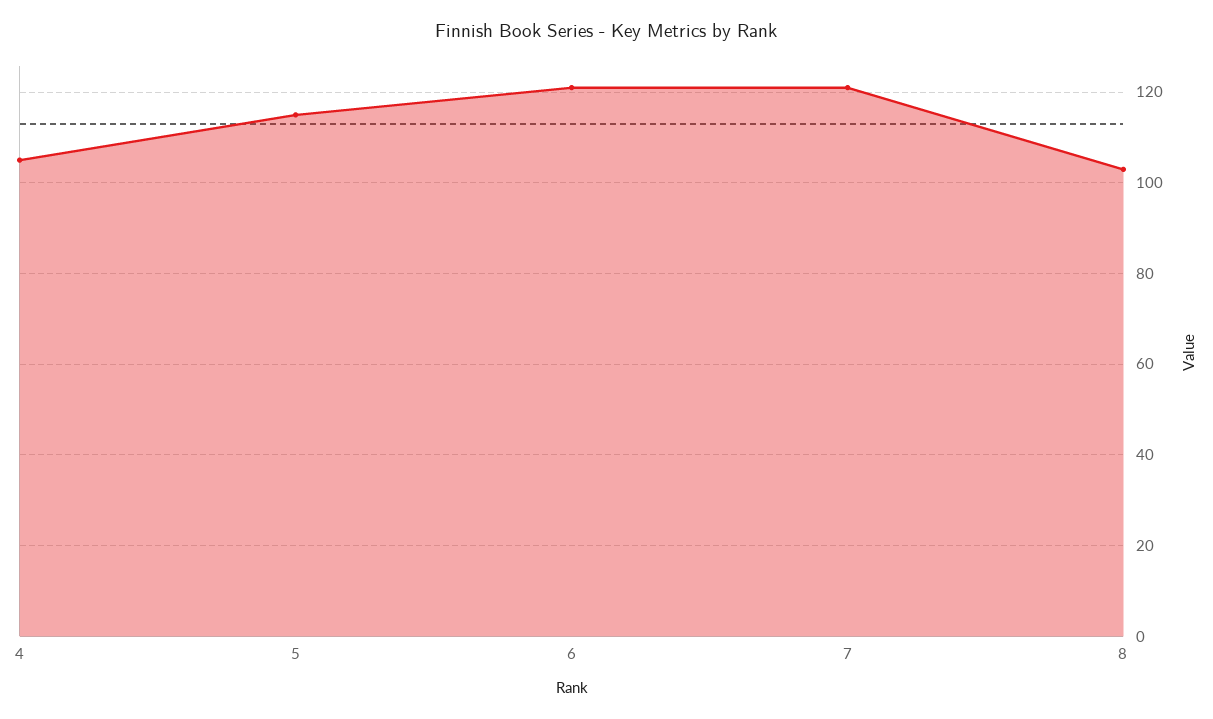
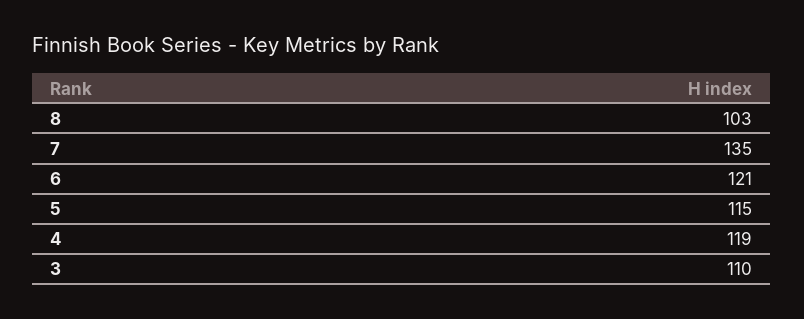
  {
-   "4": 105,
+   "4": 119,
    "5": 115,
    "6": 121,
-   "7": 120,
+   "7": 135,
-   "8": 103
+   "8": 103,
+   "3": 110
  }

